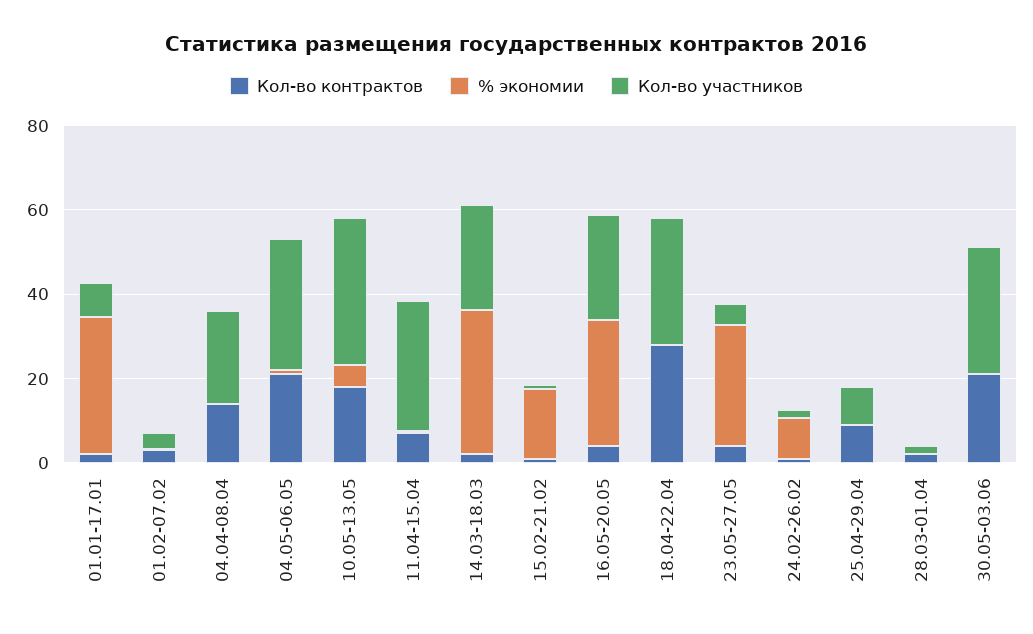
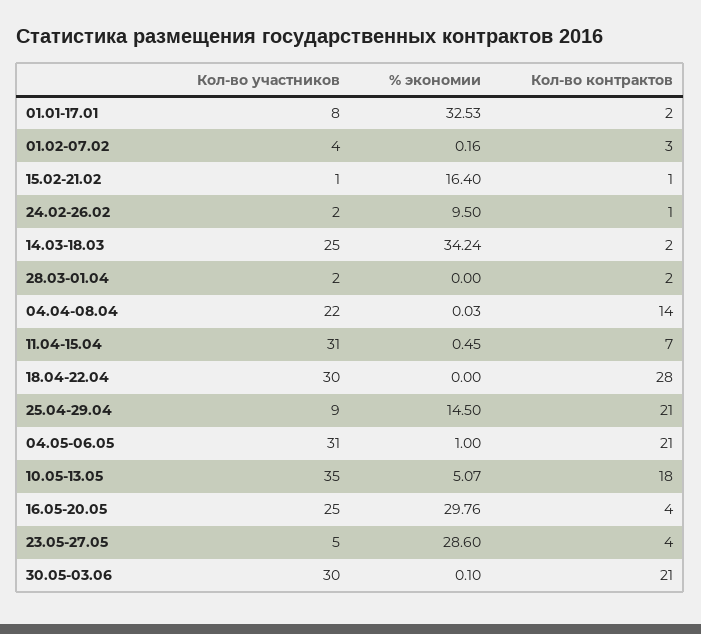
  {
    "Кол-во контрактов": {
      "01.01-17.01": 2,
      "01.02-07.02": 3,
      "04.04-08.04": 14,
      "04.05-06.05": 21,
      "10.05-13.05": 18,
      "11.04-15.04": 7,
      "14.03-18.03": 2,
      "15.02-21.02": 1,
      "16.05-20.05": 4,
      "18.04-22.04": 28,
      "23.05-27.05": 4,
      "24.02-26.02": 1,
-     "25.04-29.04": 10,
+     "25.04-29.04": 21,
      "28.03-01.04": 2,
      "30.05-03.06": 21
    },
    "% экономии": {
      "01.01-17.01": 32.53,
      "01.02-07.02": 0.16,
      "04.04-08.04": 0.03,
      "04.05-06.05": 1,
      "10.05-13.05": 5.07,
      "11.04-15.04": 0.45,
      "14.03-18.03": 34.24,
      "15.02-21.02": 16.4,
      "16.05-20.05": 29.76,
      "18.04-22.04": 0,
      "23.05-27.05": 28.6,
      "24.02-26.02": 9.5,
-     "25.04-29.04": 0,
+     "25.04-29.04": 14.5,
      "28.03-01.04": 0,
      "30.05-03.06": 0.1
    },
    "Кол-во участников": {
      "01.01-17.01": 8,
      "01.02-07.02": 4,
      "04.04-08.04": 22,
      "04.05-06.05": 31,
      "10.05-13.05": 35,
      "11.04-15.04": 31,
      "14.03-18.03": 25,
      "15.02-21.02": 1,
      "16.05-20.05": 25,
      "18.04-22.04": 30,
      "23.05-27.05": 5,
      "24.02-26.02": 2,
      "25.04-29.04": 9,
      "28.03-01.04": 2,
      "30.05-03.06": 30
    }
  }

